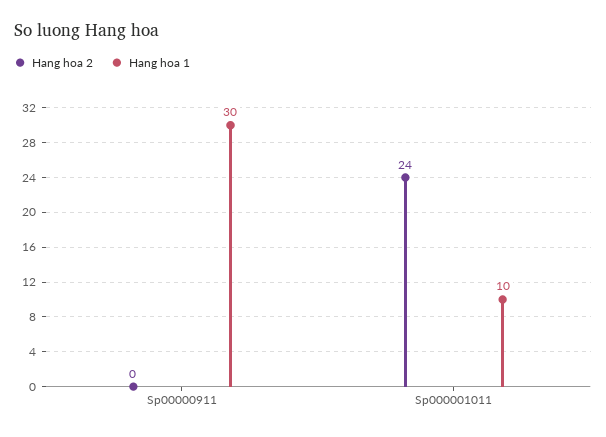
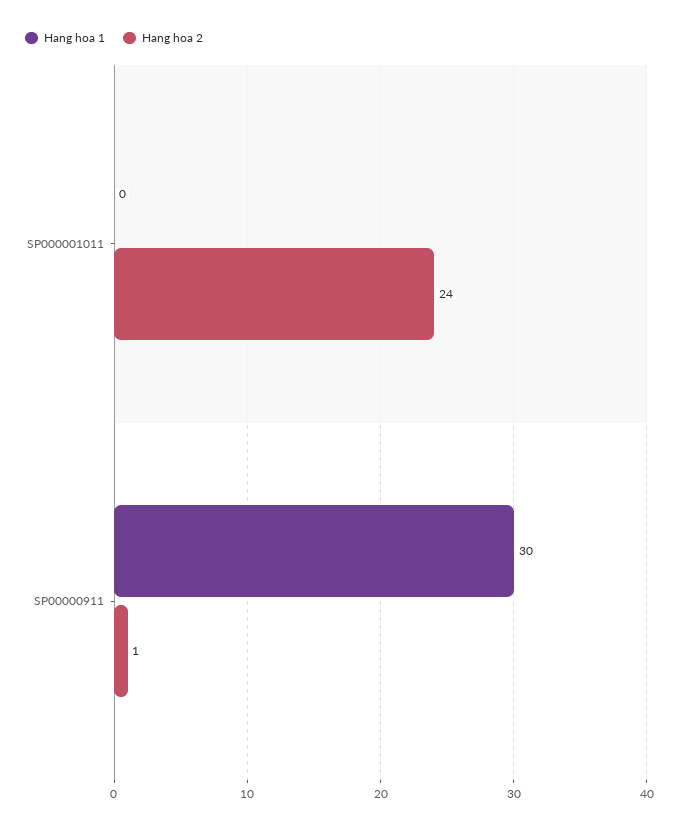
  {
    "Hang hoa 2": {
-     "Sp00000911": 0,
+     "Sp00000911": 1,
      "Sp000001011": 24
    },
    "Hang hoa 1": {
      "Sp00000911": 30,
-     "Sp000001011": 10
+     "Sp000001011": 0
    }
  }

